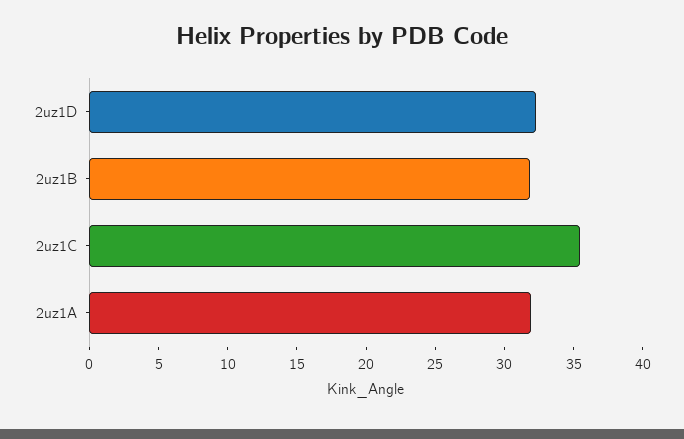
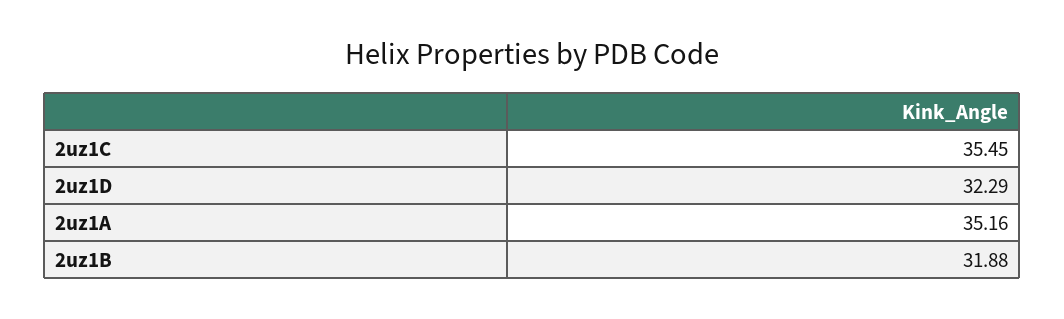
  {
    "2uz1D": 32.29,
    "2uz1B": 31.88,
    "2uz1C": 35.45,
-   "2uz1A": 32
+   "2uz1A": 35.16
  }

